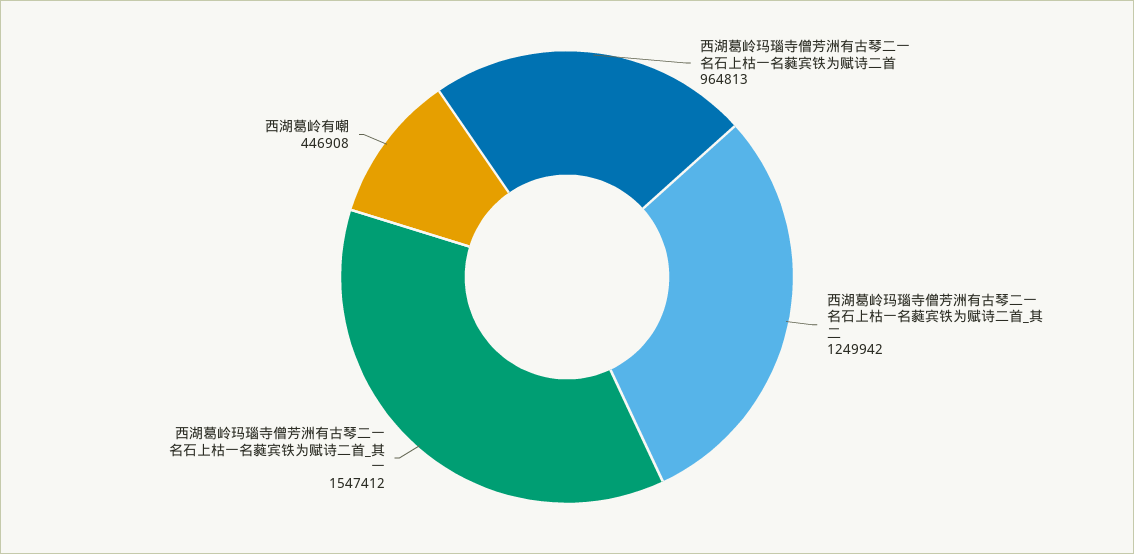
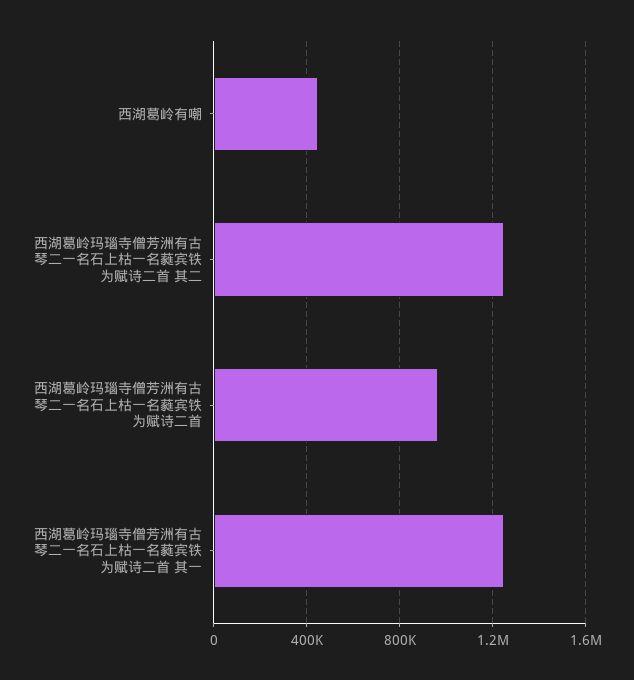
  {
    "西湖葛岭玛瑙寺僧芳洲有古琴二一名石上枯一名蕤宾铁为赋诗二首": 964813,
    "西湖葛岭玛瑙寺僧芳洲有古琴二一名石上枯一名蕤宾铁为赋诗二首_其二": 1249942,
-   "西湖葛岭玛瑙寺僧芳洲有古琴二一名石上枯一名蕤宾铁为赋诗二首_其一": 1547412,
+   "西湖葛岭玛瑙寺僧芳洲有古琴二一名石上枯一名蕤宾铁为赋诗二首_其一": 1250000,
    "西湖葛岭有嘲": 446908
  }

